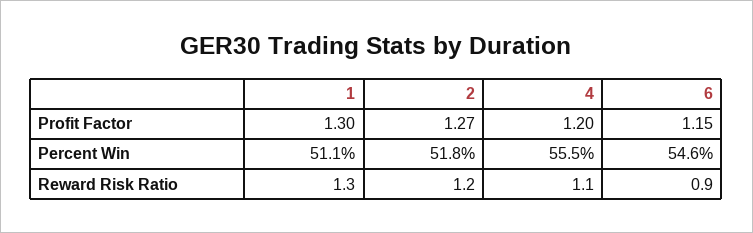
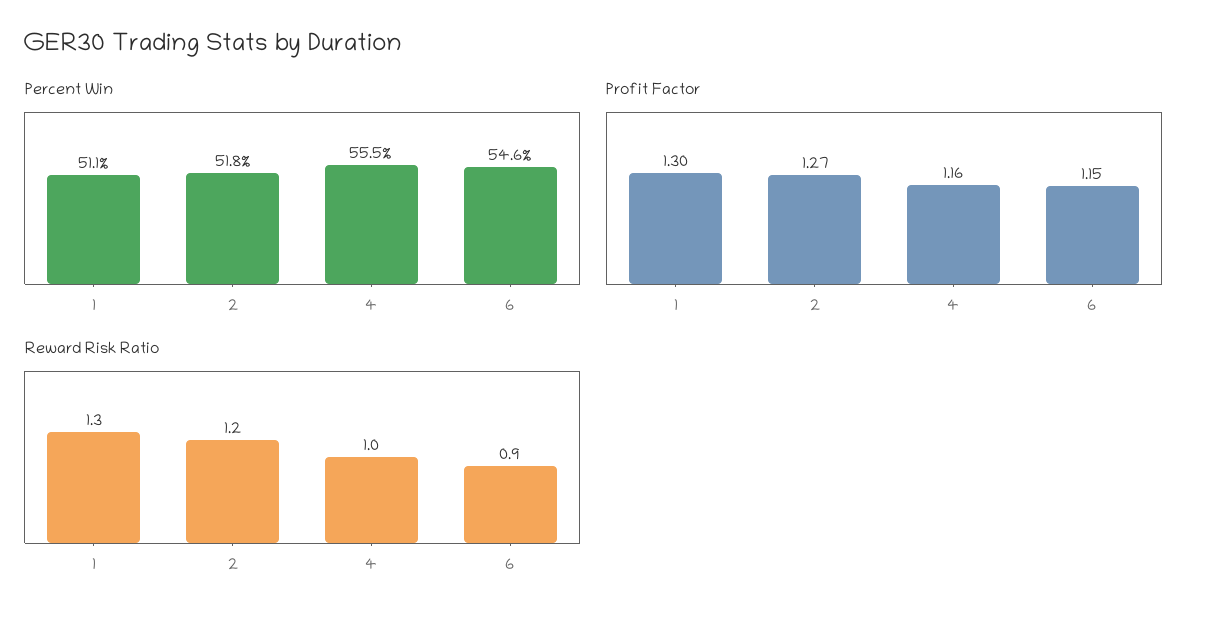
  {
    "Profit Factor": {
      "1": 1.3,
      "2": 1.27,
-     "4": 1.2,
+     "4": 1.16,
      "6": 1.15
    },
    "Percent Win": {
      "1": 51.1,
      "2": 51.8,
      "4": 55.5,
      "6": 54.6
    },
    "Reward Risk Ratio": {
      "1": 1.3,
      "2": 1.2,
-     "4": 1.1,
+     "4": 1,
      "6": 0.9
    }
  }

